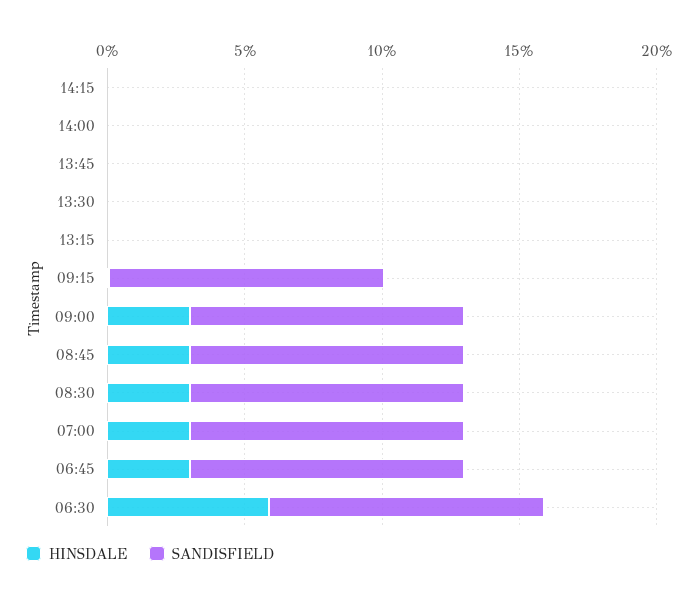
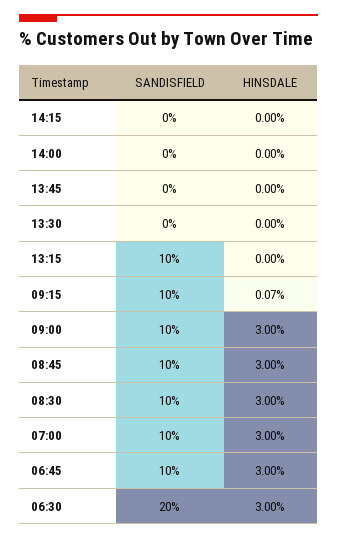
  {
    "HINSDALE": {
      "14:15": 0,
      "14:00": 0,
      "13:45": 0,
      "13:30": 0,
      "13:15": 0,
      "09:15": 0.07,
      "09:00": 3,
      "08:45": 3,
      "08:30": 3,
      "07:00": 3,
      "06:45": 3,
-     "06:30": 6
+     "06:30": 3
    },
    "SANDISFIELD": {
      "14:15": 0,
      "14:00": 0,
      "13:45": 0,
      "13:30": 0,
-     "13:15": 0,
+     "13:15": 10,
      "09:15": 10,
      "09:00": 10,
      "08:45": 10,
      "08:30": 10,
      "07:00": 10,
      "06:45": 10,
-     "06:30": 10
+     "06:30": 20
    }
  }

